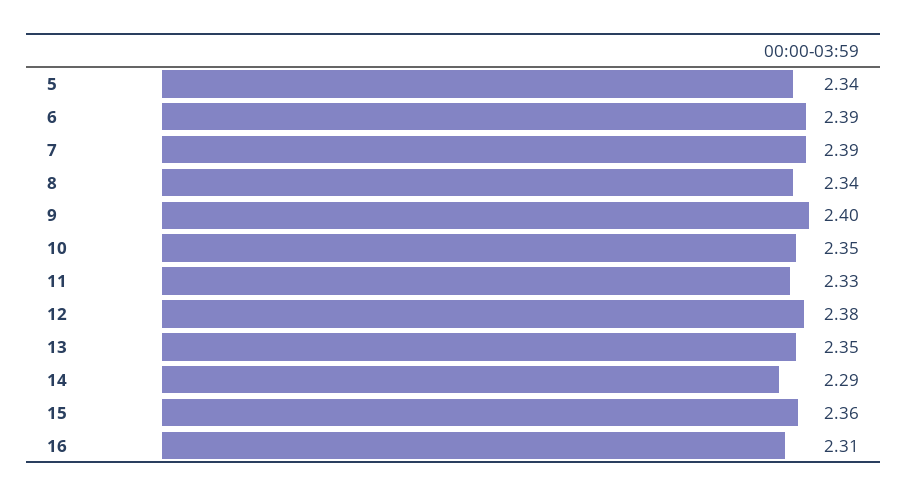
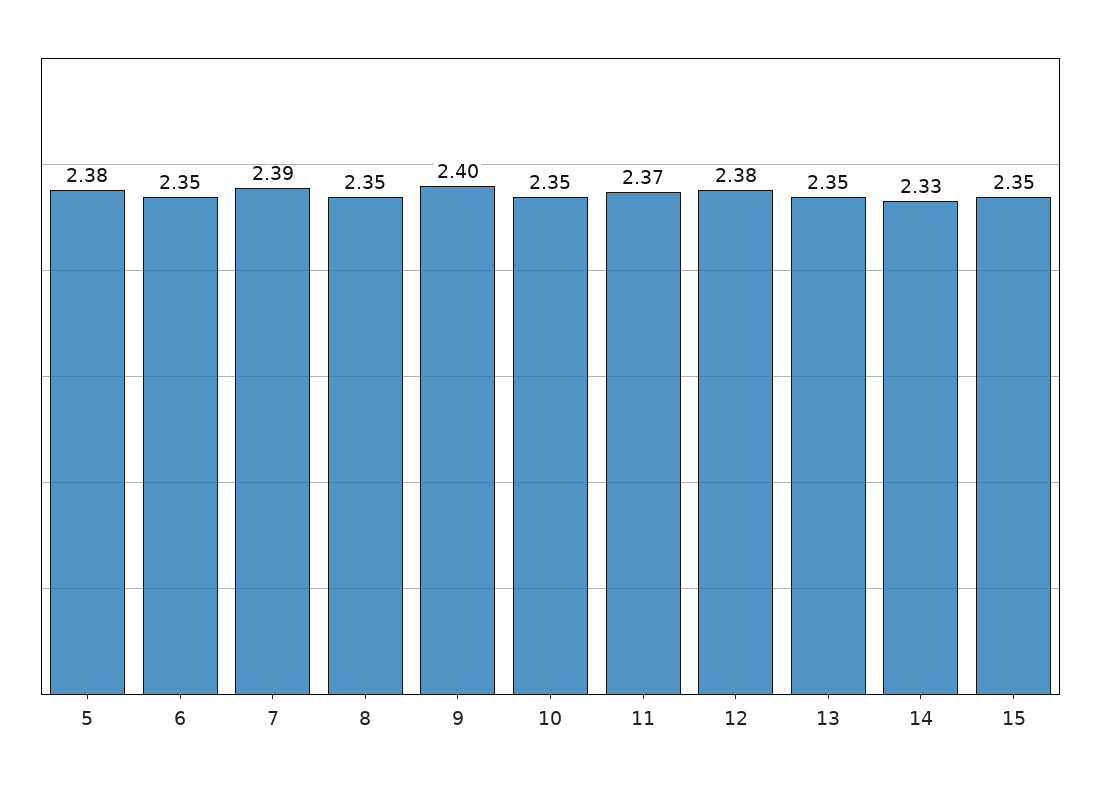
  {
-   "5": 2.34,
+   "5": 2.38,
-   "6": 2.39,
+   "6": 2.35,
    "7": 2.39,
-   "8": 2.34,
+   "8": 2.35,
    "9": 2.4,
    "10": 2.35,
-   "11": 2.33,
+   "11": 2.37,
    "12": 2.38,
    "13": 2.35,
-   "14": 2.29,
+   "14": 2.33,
-   "15": 2.36,
+   "15": 2.35
-   "16": 2.31
  }

